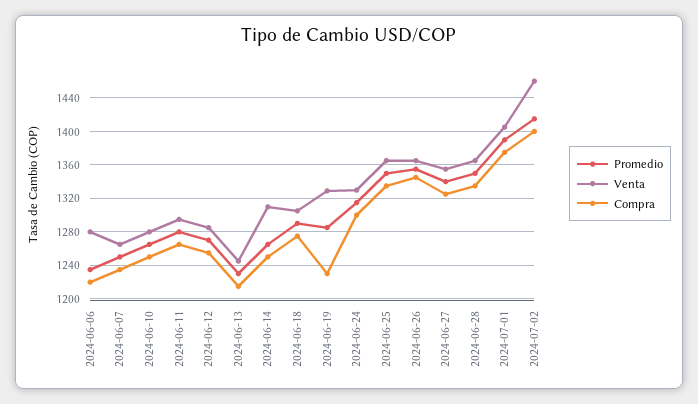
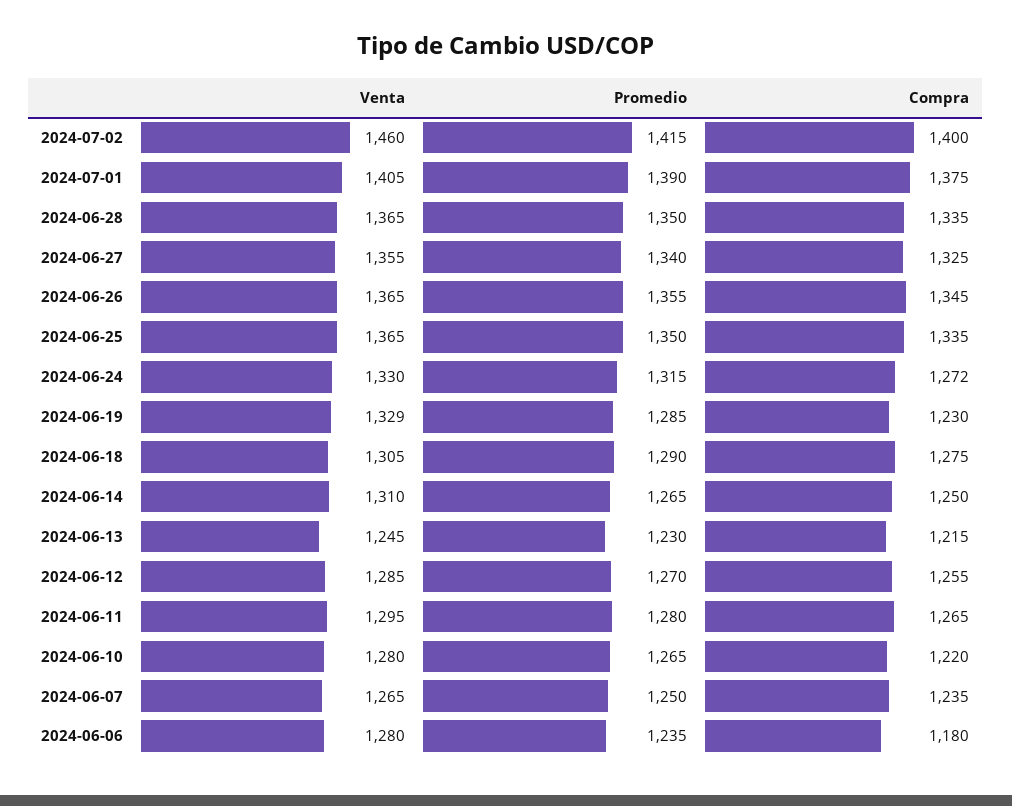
  {
    "Promedio": {
      "2024-06-06": 1235,
      "2024-06-07": 1250,
      "2024-06-10": 1265,
      "2024-06-11": 1280,
      "2024-06-12": 1270,
      "2024-06-13": 1230,
      "2024-06-14": 1265,
      "2024-06-18": 1290,
      "2024-06-19": 1285,
      "2024-06-24": 1315,
      "2024-06-25": 1350,
      "2024-06-26": 1355,
      "2024-06-27": 1340,
      "2024-06-28": 1350,
      "2024-07-01": 1390,
      "2024-07-02": 1415
    },
    "Venta": {
      "2024-06-06": 1280,
      "2024-06-07": 1265,
      "2024-06-10": 1280,
      "2024-06-11": 1295,
      "2024-06-12": 1285,
      "2024-06-13": 1245,
      "2024-06-14": 1310,
      "2024-06-18": 1305,
      "2024-06-19": 1329,
      "2024-06-24": 1330,
      "2024-06-25": 1365,
      "2024-06-26": 1365,
      "2024-06-27": 1355,
      "2024-06-28": 1365,
      "2024-07-01": 1405,
      "2024-07-02": 1460
    },
    "Compra": {
-     "2024-06-06": 1220,
+     "2024-06-06": 1180,
      "2024-06-07": 1235,
-     "2024-06-10": 1250,
+     "2024-06-10": 1220,
      "2024-06-11": 1265,
      "2024-06-12": 1255,
      "2024-06-13": 1215,
      "2024-06-14": 1250,
      "2024-06-18": 1275,
      "2024-06-19": 1230,
-     "2024-06-24": 1300,
+     "2024-06-24": 1272,
      "2024-06-25": 1335,
      "2024-06-26": 1345,
      "2024-06-27": 1325,
      "2024-06-28": 1335,
      "2024-07-01": 1375,
      "2024-07-02": 1400
    }
  }

